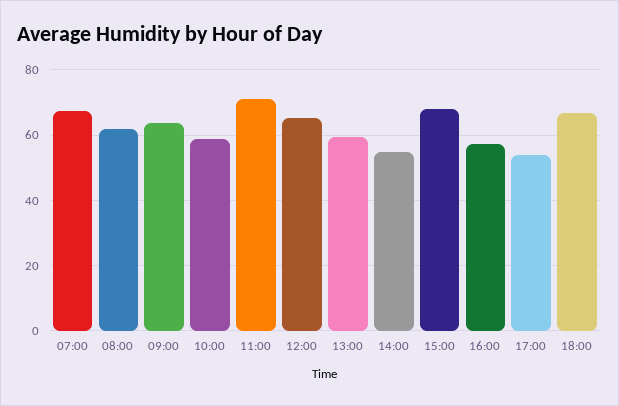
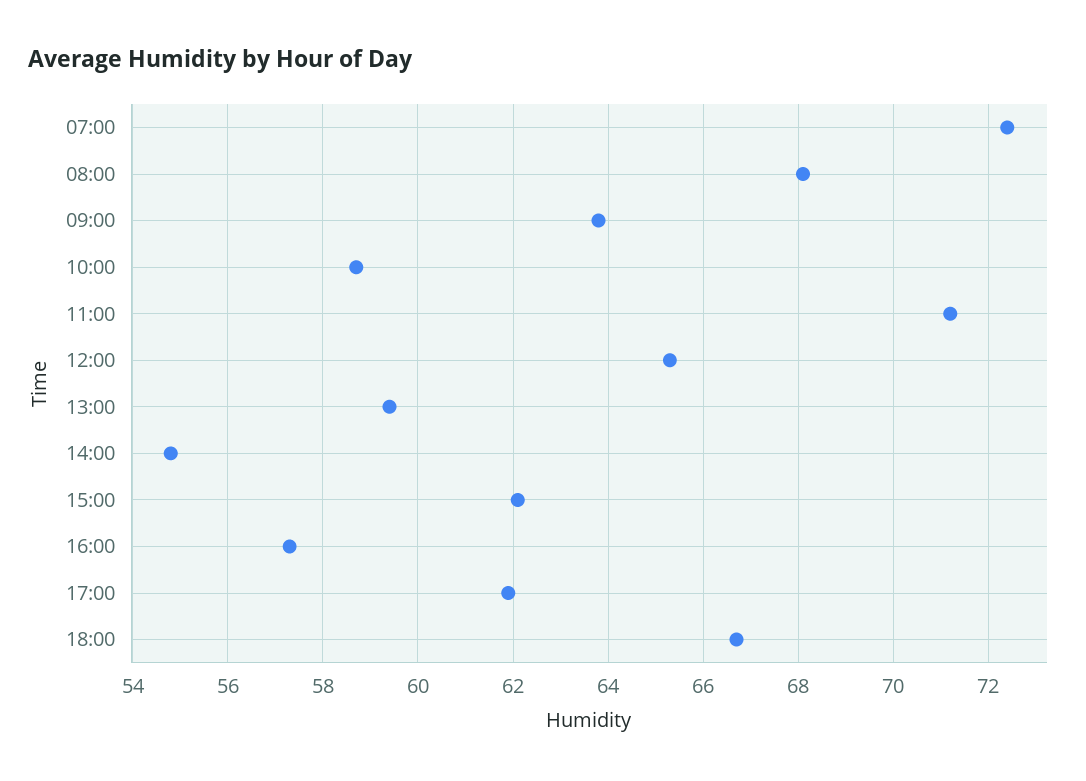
  {
-   "07:00": 68,
+   "07:00": 72.5,
-   "08:00": 62,
+   "08:00": 68,
    "09:00": 64,
    "10:00": 58.5,
    "11:00": 71,
    "12:00": 65.5,
    "13:00": 59.5,
    "14:00": 55,
-   "15:00": 68,
+   "15:00": 62,
    "16:00": 57.5,
-   "17:00": 54,
+   "17:00": 62,
    "18:00": 66.5
  }

